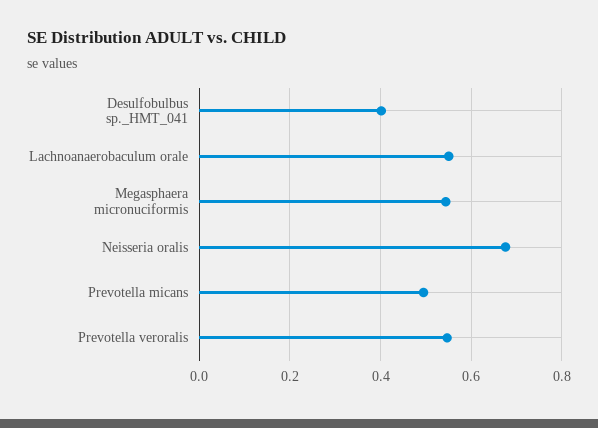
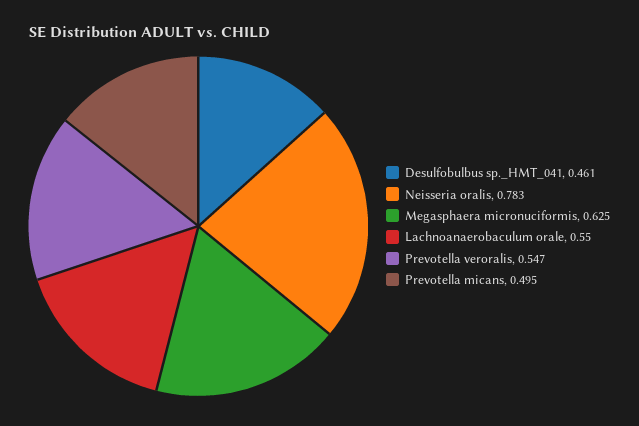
  {
-   "Desulfobulbus sp._HMT_041": 0.4,
+   "Desulfobulbus sp._HMT_041": 0.461,
    "Lachnoanaerobaculum orale": 0.55,
-   "Megasphaera micronuciformis": 0.54,
+   "Megasphaera micronuciformis": 0.625,
-   "Neisseria oralis": 0.68,
+   "Neisseria oralis": 0.783,
    "Prevotella micans": 0.495,
    "Prevotella veroralis": 0.547
  }

